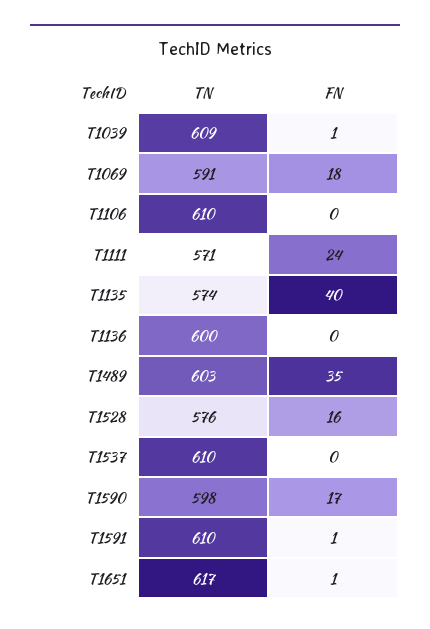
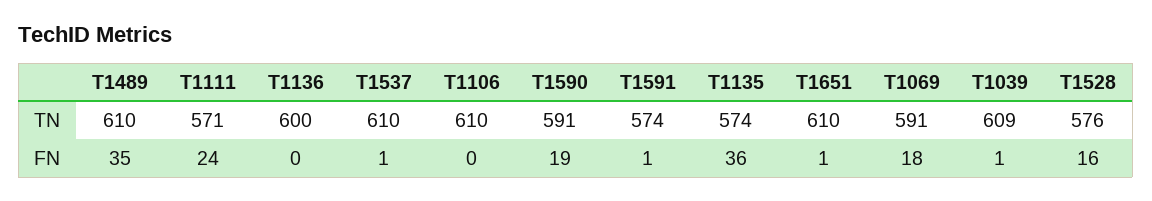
  {
    "TN": {
      "T1039": 609,
      "T1069": 591,
      "T1106": 610,
      "T1111": 571,
      "T1135": 574,
      "T1136": 600,
-     "T1489": 603,
+     "T1489": 610,
      "T1528": 576,
      "T1537": 610,
-     "T1590": 598,
+     "T1590": 591,
-     "T1591": 610,
+     "T1591": 574,
-     "T1651": 617
+     "T1651": 610
    },
    "FN": {
      "T1039": 1,
      "T1069": 18,
      "T1106": 0,
      "T1111": 24,
-     "T1135": 40,
+     "T1135": 36,
      "T1136": 0,
      "T1489": 35,
      "T1528": 16,
-     "T1537": 0,
+     "T1537": 1,
-     "T1590": 17,
+     "T1590": 19,
      "T1591": 1,
      "T1651": 1
    }
  }

